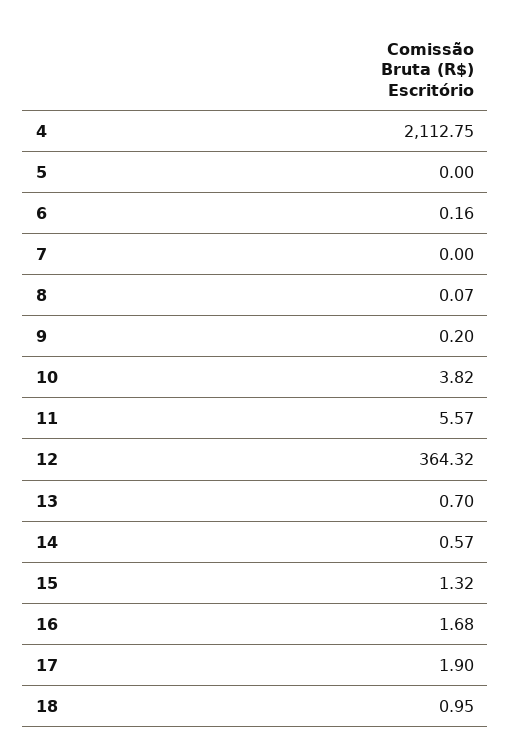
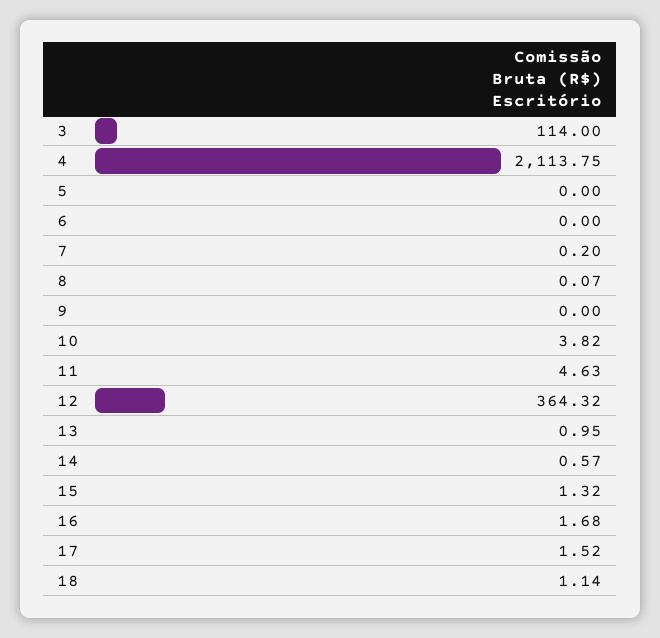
  {
-   "4": 2112.75,
+   "4": 2113.75,
    "5": 0,
-   "6": 0.16,
+   "6": 0,
-   "7": 0,
+   "7": 0.2,
    "8": 0.07,
-   "9": 0.2,
+   "9": 0,
    "10": 3.82,
-   "11": 5.57,
+   "11": 4.63,
    "12": 364.32,
-   "13": 0.7,
+   "13": 0.95,
    "14": 0.57,
    "15": 1.32,
    "16": 1.68,
-   "17": 1.9,
+   "17": 1.52,
-   "18": 0.95
+   "18": 1.14,
+   "3": 114
  }

